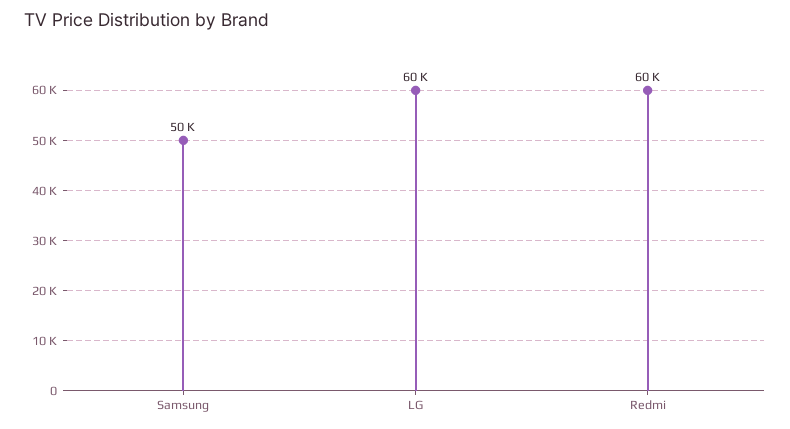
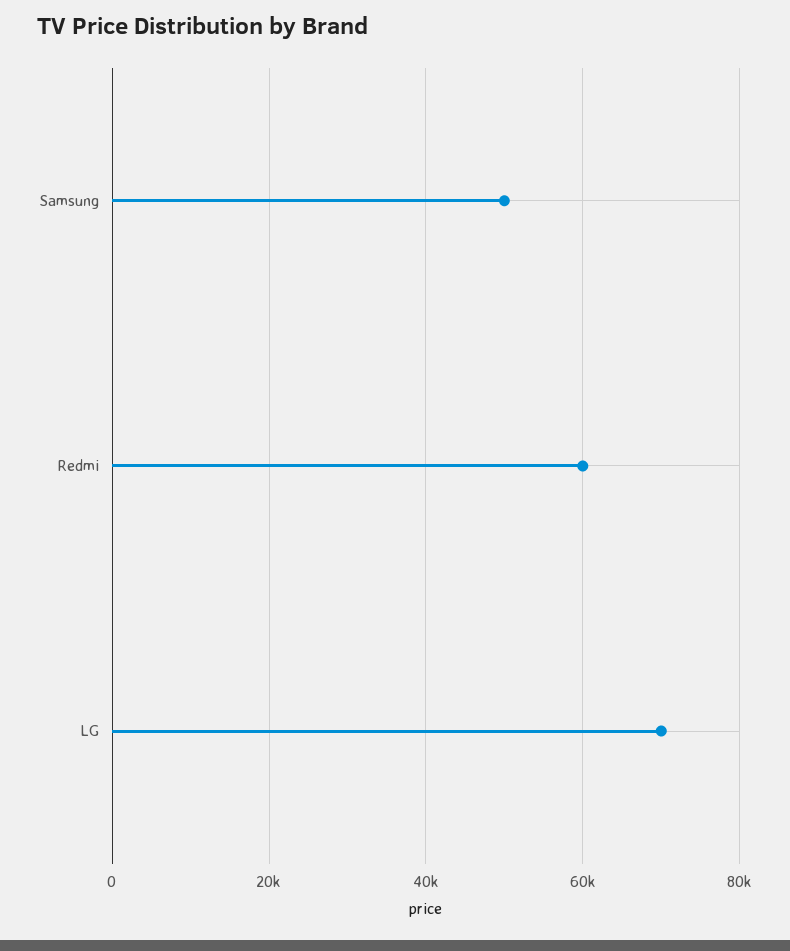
  {
    "Samsung": 50000,
-   "LG": 60000,
+   "LG": 70000,
    "Redmi": 60000
  }

